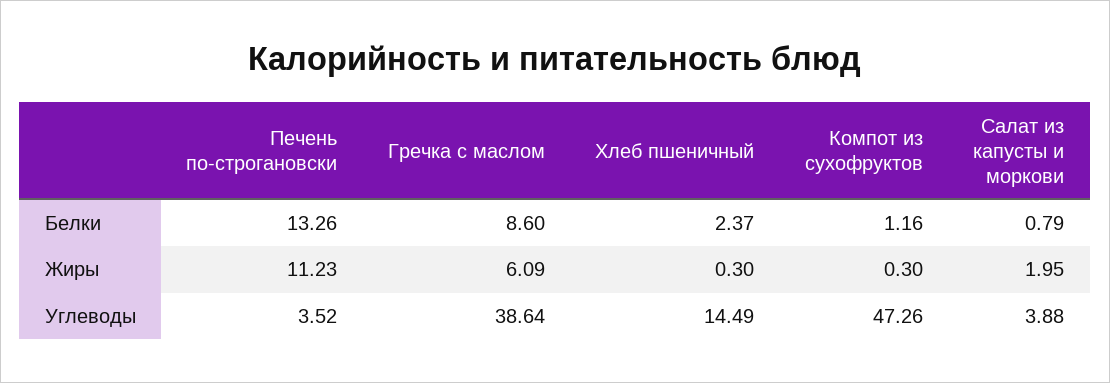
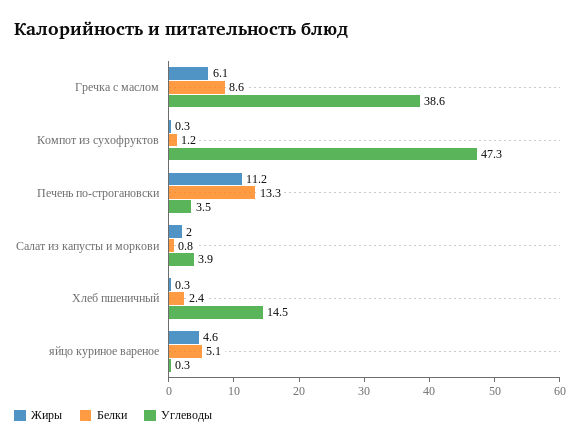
  {
    "Белки": {
      "Печень по-строгановски": 13.26,
      "Гречка с маслом": 8.6,
      "Хлеб пшеничный": 2.37,
      "Компот из сухофруктов": 1.16,
-     "Салат из капусты и моркови": 0.79
+     "Салат из капусты и моркови": 0.79,
+     "яйцо куриное вареное": 5.1
    },
    "Жиры": {
      "Печень по-строгановски": 11.23,
      "Гречка с маслом": 6.09,
      "Хлеб пшеничный": 0.3,
      "Компот из сухофруктов": 0.3,
-     "Салат из капусты и моркови": 1.95
+     "Салат из капусты и моркови": 1.95,
+     "яйцо куриное вареное": 4.6
    },
    "Углеводы": {
      "Печень по-строгановски": 3.52,
      "Гречка с маслом": 38.64,
      "Хлеб пшеничный": 14.49,
      "Компот из сухофруктов": 47.26,
-     "Салат из капусты и моркови": 3.88
+     "Салат из капусты и моркови": 3.88,
+     "яйцо куриное вареное": 0.3
    }
  }

